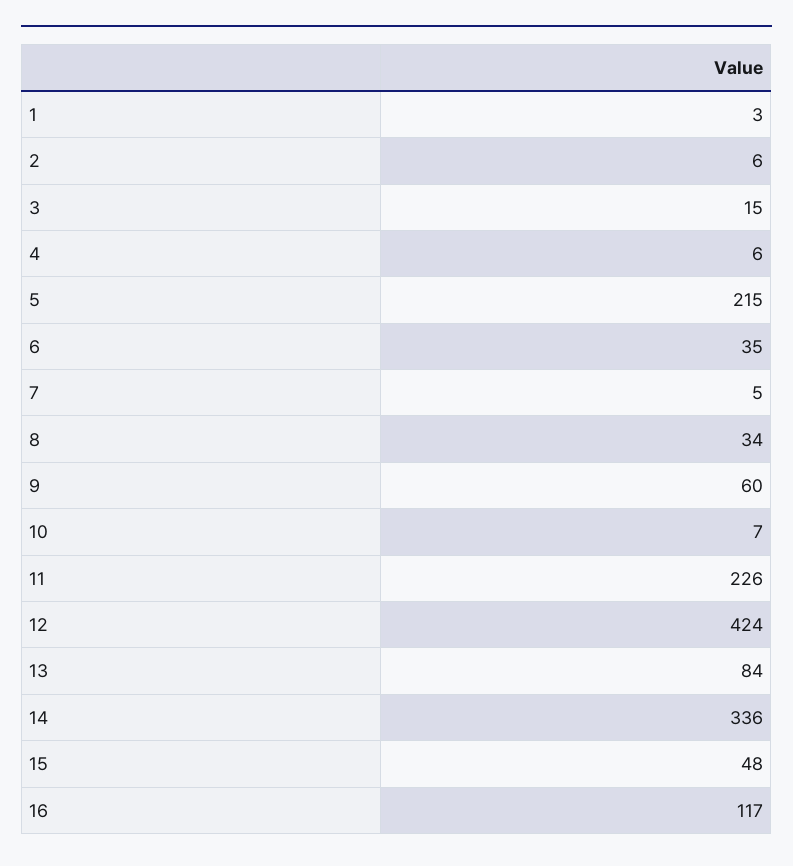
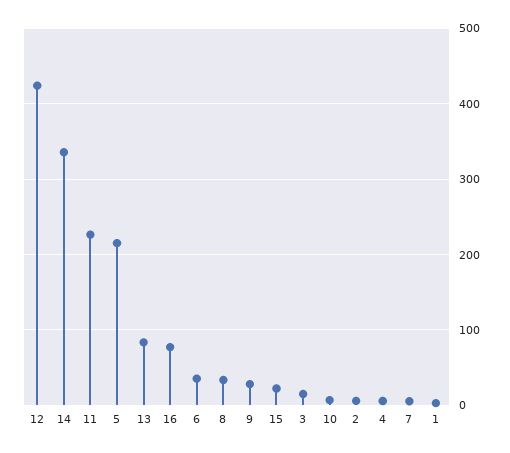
  {
    "1": 3,
    "2": 6,
    "3": 15,
    "4": 6,
    "5": 215,
    "6": 35,
    "7": 5,
    "8": 34,
-   "9": 60,
+   "9": 30,
    "10": 7,
    "11": 226,
    "12": 424,
    "13": 84,
    "14": 336,
-   "15": 48,
+   "15": 20,
-   "16": 117
+   "16": 80
  }

